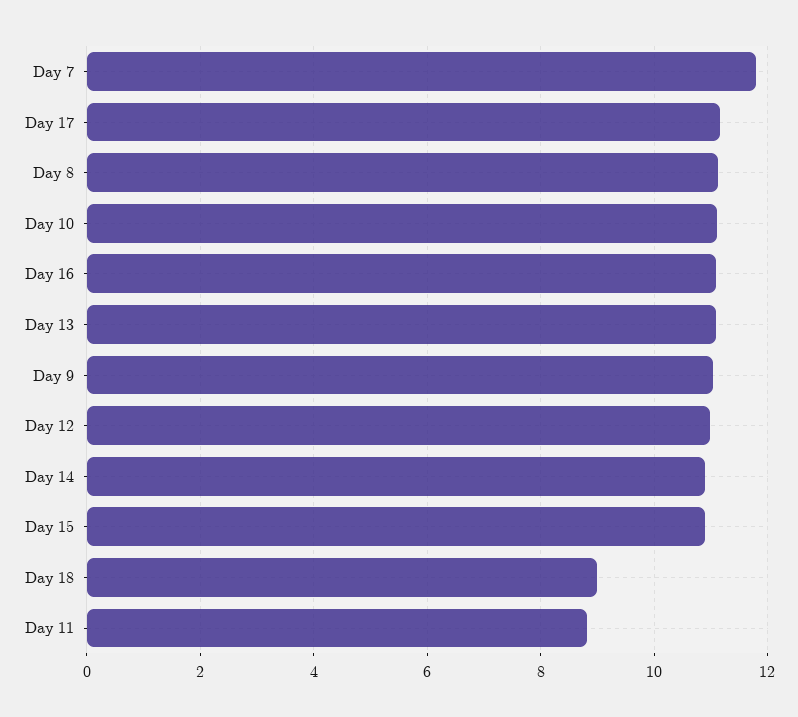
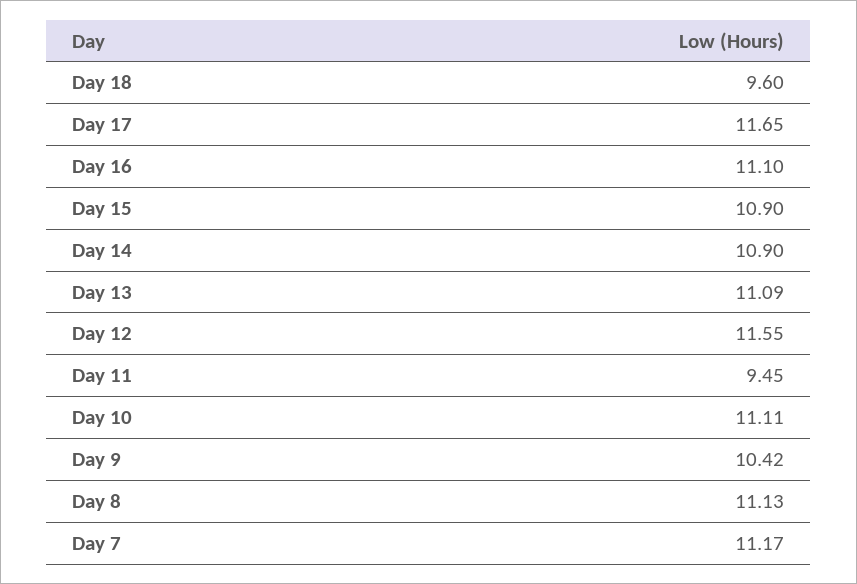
  {
-   "Day 7": 11.8,
+   "Day 7": 11.17,
-   "Day 17": 11.2,
+   "Day 17": 11.65,
    "Day 8": 11.13,
    "Day 10": 11.11,
    "Day 16": 11.1,
    "Day 13": 11.09,
-   "Day 9": 11,
+   "Day 9": 10.42,
-   "Day 12": 11,
+   "Day 12": 11.55,
    "Day 14": 10.9,
    "Day 15": 10.9,
-   "Day 18": 9,
+   "Day 18": 9.6,
-   "Day 11": 8.8
+   "Day 11": 9.45
  }

